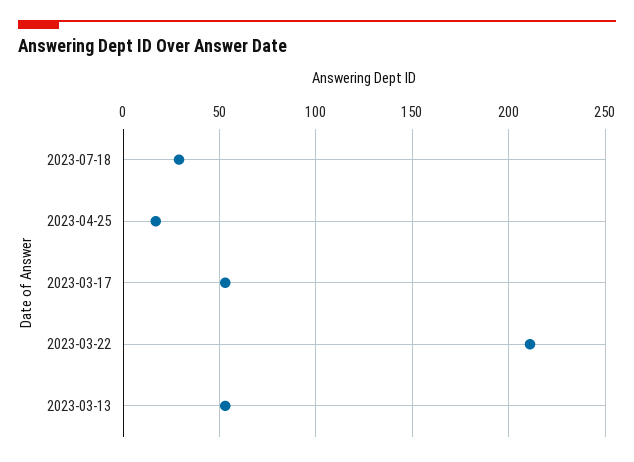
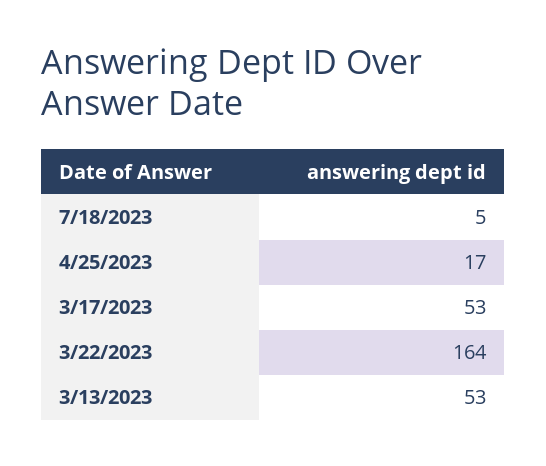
  {
-   "2023-07-18": 30,
+   "2023-07-18": 5,
    "2023-04-25": 17,
    "2023-03-17": 53,
-   "2023-03-22": 210,
+   "2023-03-22": 164,
    "2023-03-13": 53
  }

